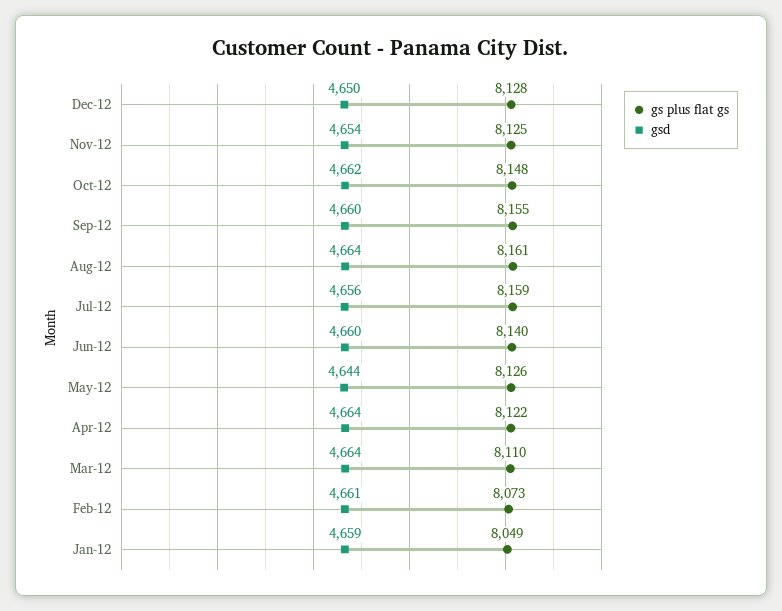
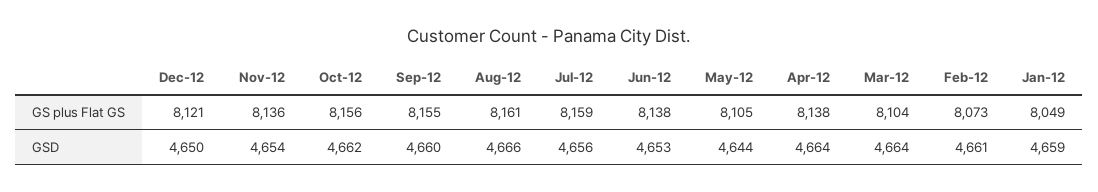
  {
    "gs plus flat gs": {
-     "Dec-12": 8128,
+     "Dec-12": 8121,
-     "Nov-12": 8125,
+     "Nov-12": 8136,
-     "Oct-12": 8148,
+     "Oct-12": 8156,
      "Sep-12": 8155,
      "Aug-12": 8161,
      "Jul-12": 8159,
-     "Jun-12": 8140,
+     "Jun-12": 8138,
-     "May-12": 8126,
+     "May-12": 8105,
-     "Apr-12": 8122,
+     "Apr-12": 8138,
-     "Mar-12": 8110,
+     "Mar-12": 8104,
      "Feb-12": 8073,
      "Jan-12": 8049
    },
    "gsd": {
      "Dec-12": 4650,
      "Nov-12": 4654,
      "Oct-12": 4662,
      "Sep-12": 4660,
-     "Aug-12": 4664,
+     "Aug-12": 4666,
      "Jul-12": 4656,
-     "Jun-12": 4660,
+     "Jun-12": 4653,
      "May-12": 4644,
      "Apr-12": 4664,
      "Mar-12": 4664,
      "Feb-12": 4661,
      "Jan-12": 4659
    }
  }

